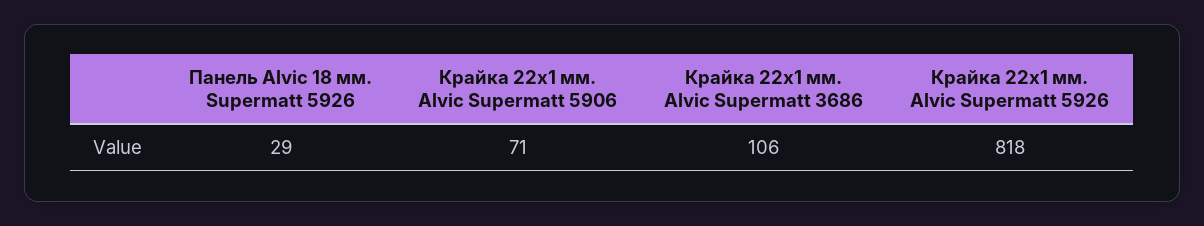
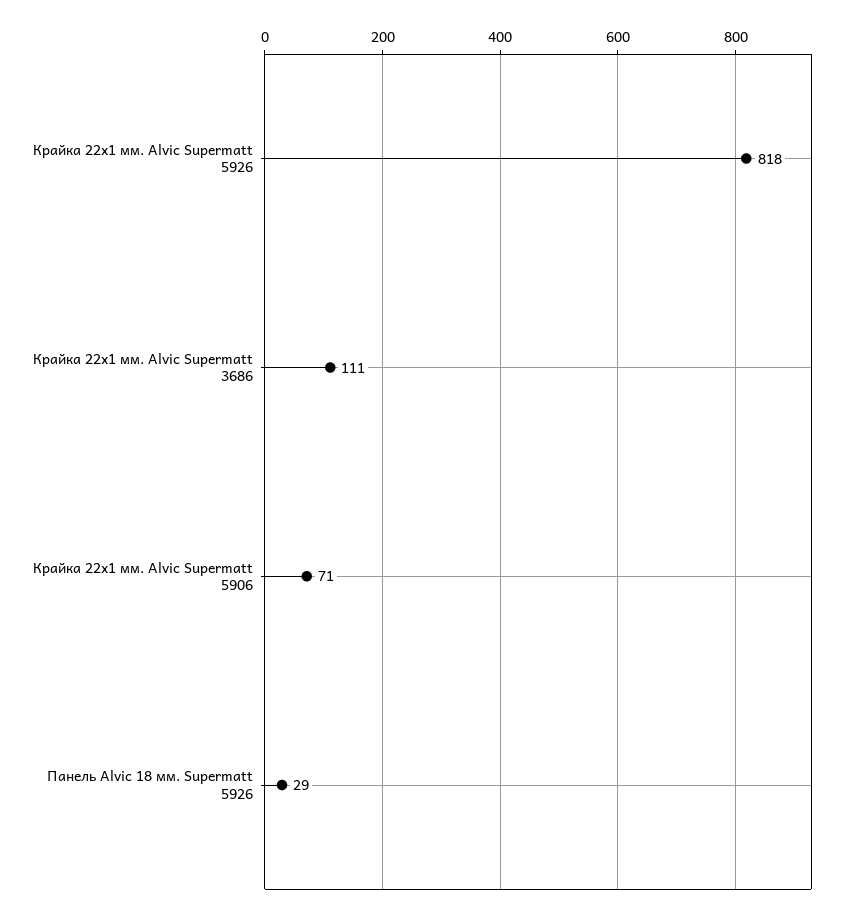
  {
    "Панель Alvic 18 мм. Supermatt 5926": 29,
    "Крайка 22x1 мм. Alvic Supermatt 5906": 71,
-   "Крайка 22x1 мм. Alvic Supermatt 3686": 106,
+   "Крайка 22x1 мм. Alvic Supermatt 3686": 111,
    "Крайка 22x1 мм. Alvic Supermatt 5926": 818
  }

